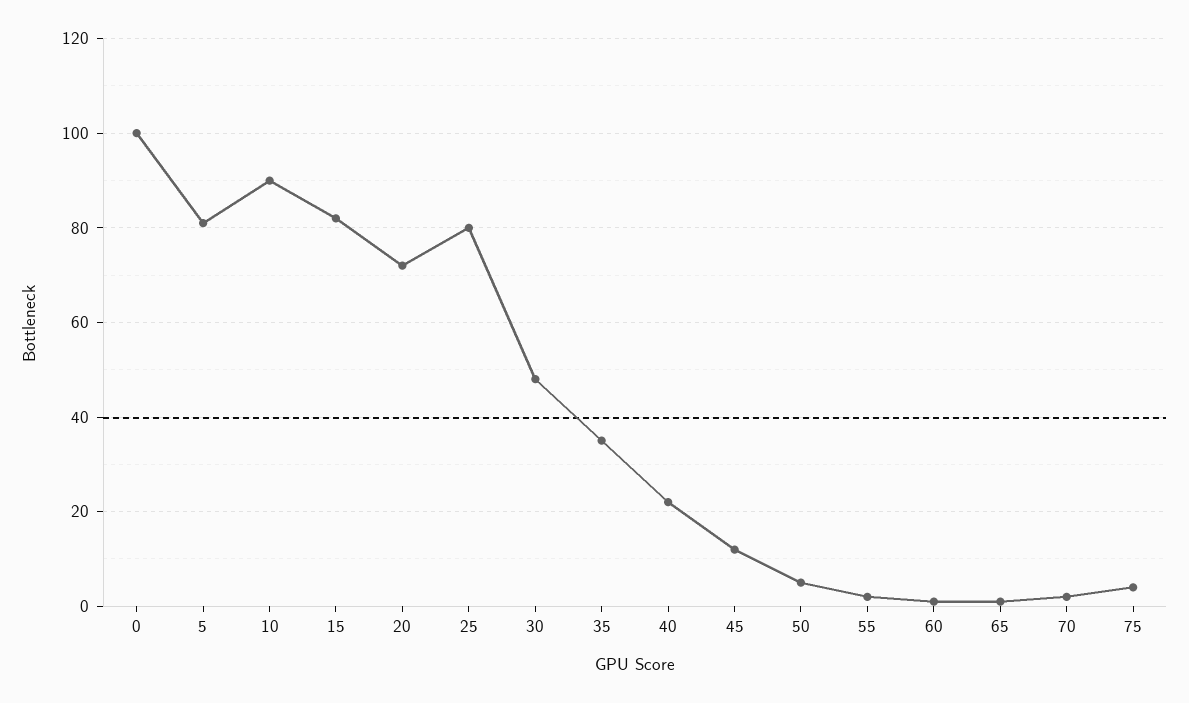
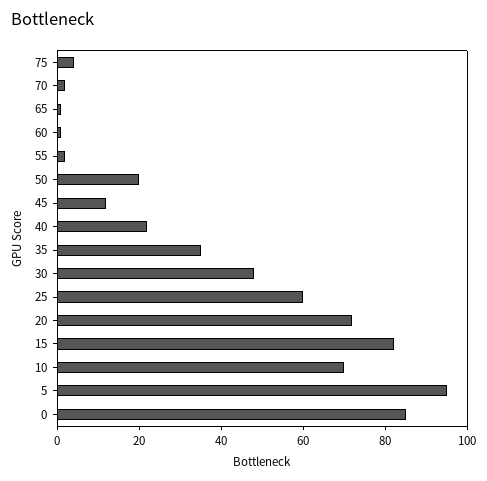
  {
-   "0": 100,
+   "0": 85,
-   "5": 80,
+   "5": 95,
-   "10": 90,
+   "10": 70,
    "15": 80,
    "20": 70,
-   "25": 80,
+   "25": 60,
    "30": 50,
    "35": 35,
    "40": 20,
    "45": 10,
-   "50": 5,
+   "50": 20,
    "55": 0,
    "60": 0,
    "65": 0,
    "70": 0,
    "75": 5
  }

